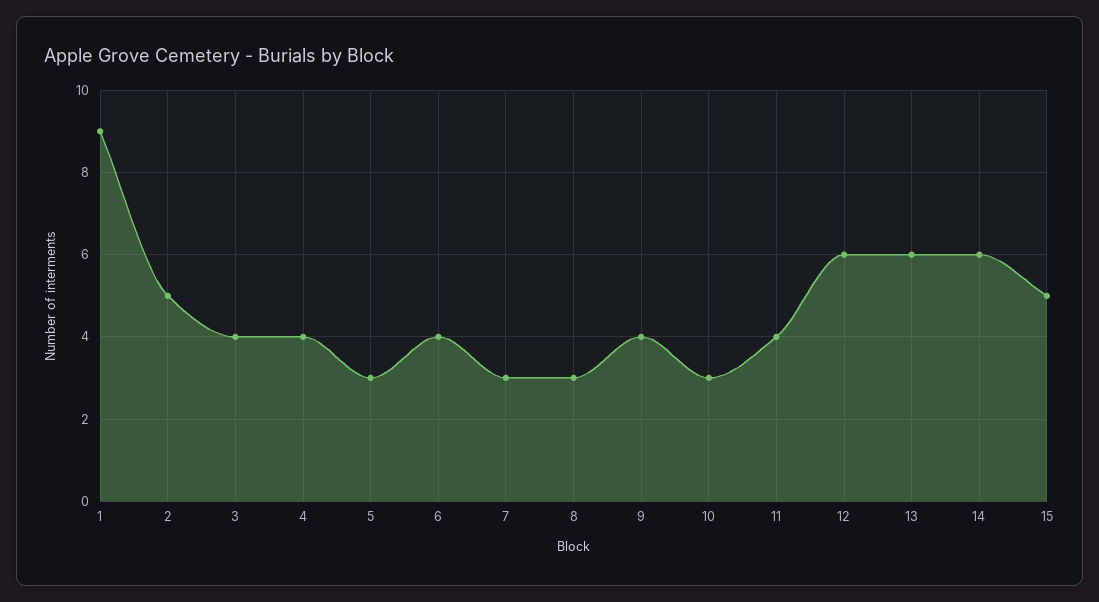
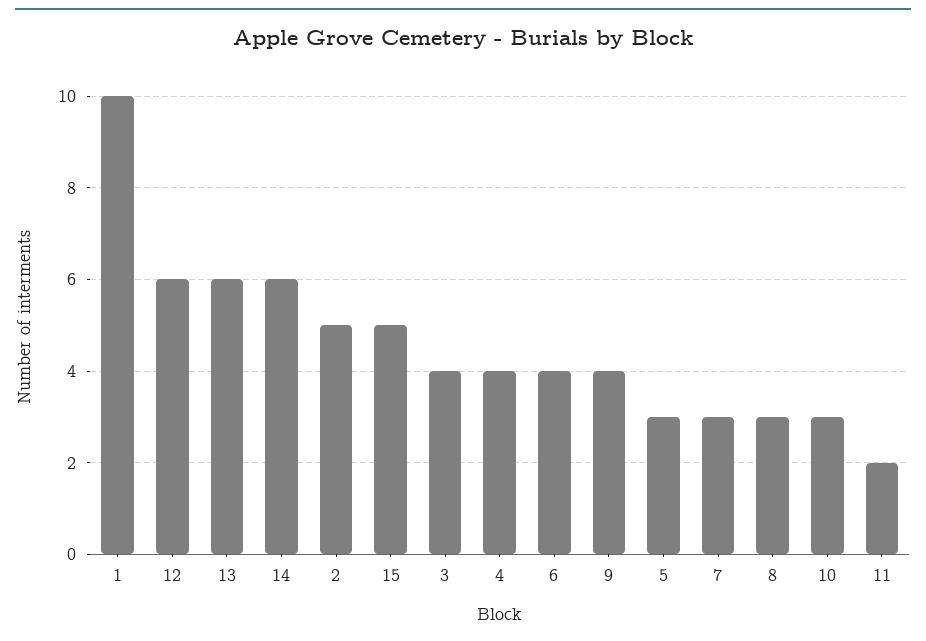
  {
-   "1": 9,
+   "1": 10,
    "2": 5,
    "3": 4,
    "4": 4,
    "5": 3,
    "6": 4,
    "7": 3,
    "8": 3,
    "9": 4,
    "10": 3,
-   "11": 4,
+   "11": 2,
    "12": 6,
    "13": 6,
    "14": 6,
    "15": 5
  }

